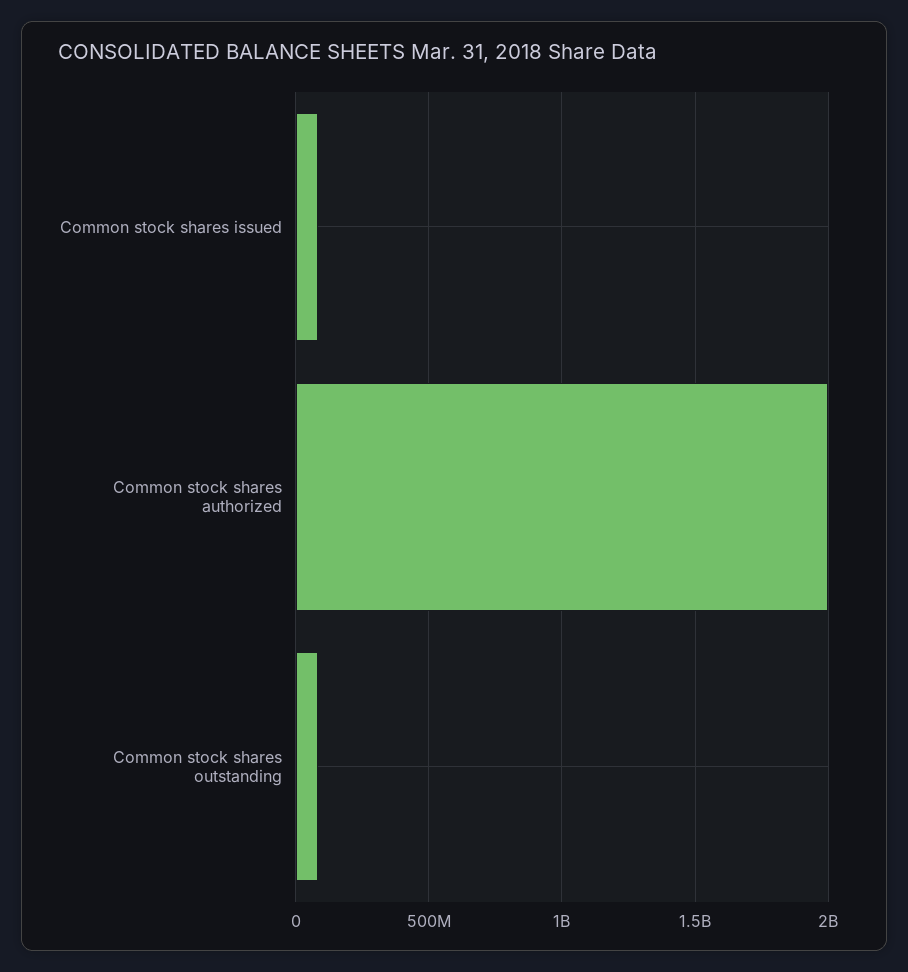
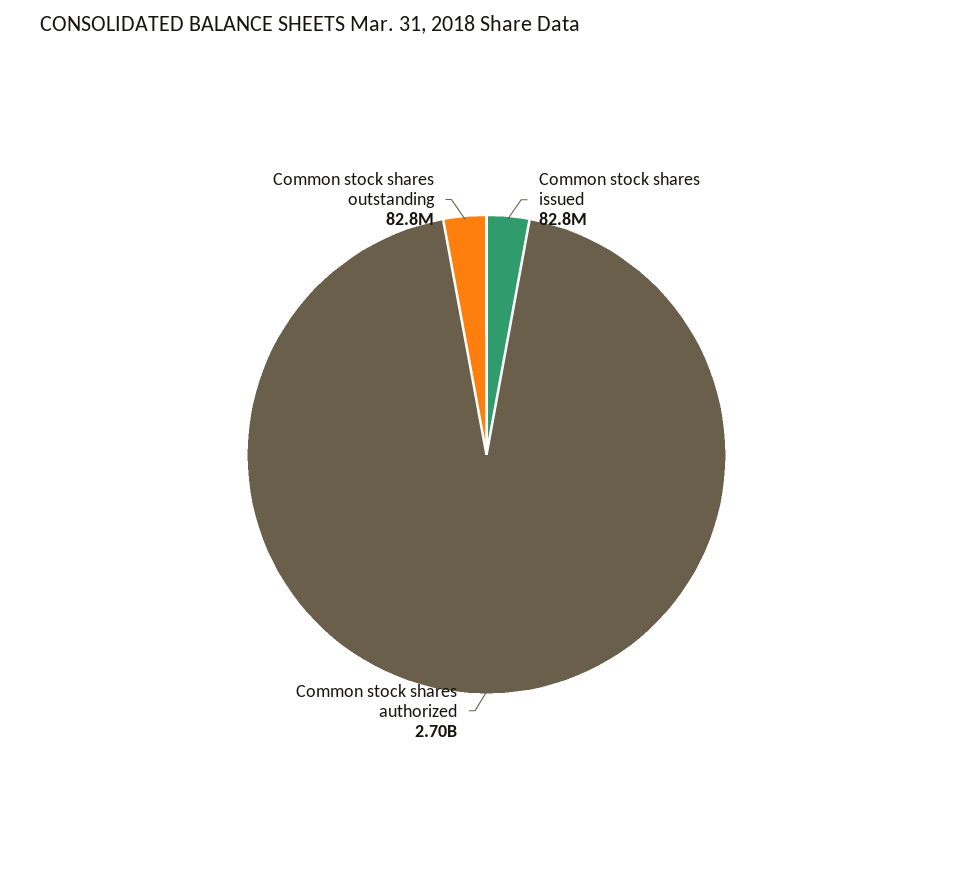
  {
    "Common stock shares issued": 82800000,
-   "Common stock shares authorized": 2000000000,
+   "Common stock shares authorized": 2700000000,
    "Common stock shares outstanding": 82800000
  }

